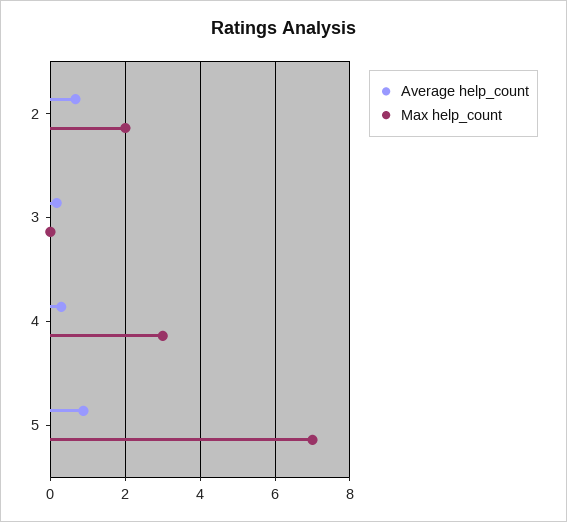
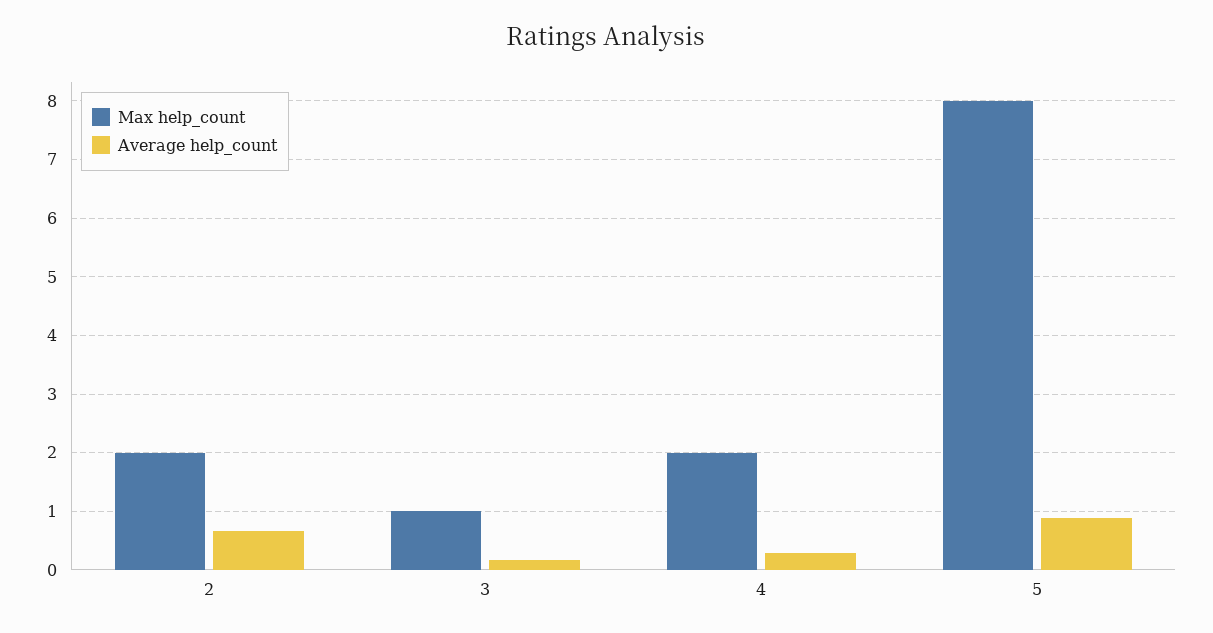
  {
    "Average help_count": {
      "2": 0.6,
      "3": 0.2,
      "4": 0.2,
      "5": 0.8
    },
    "Max help_count": {
      "2": 2,
-     "3": 0,
+     "3": 1,
-     "4": 3,
+     "4": 2,
-     "5": 7
+     "5": 8
    }
  }

